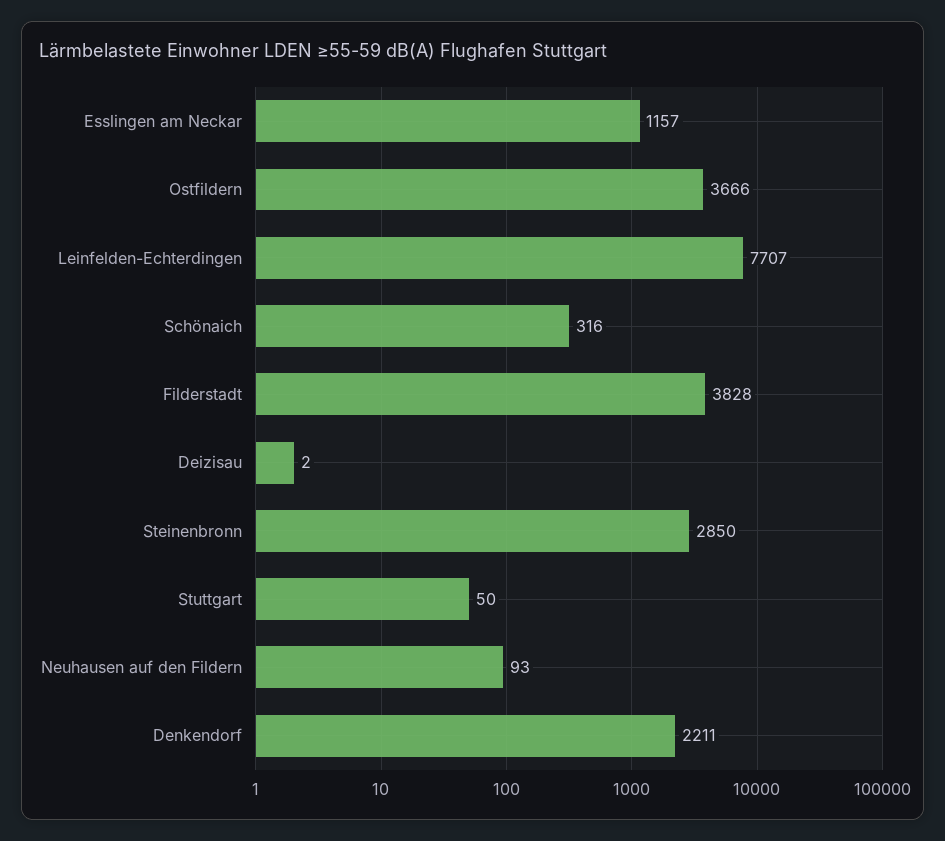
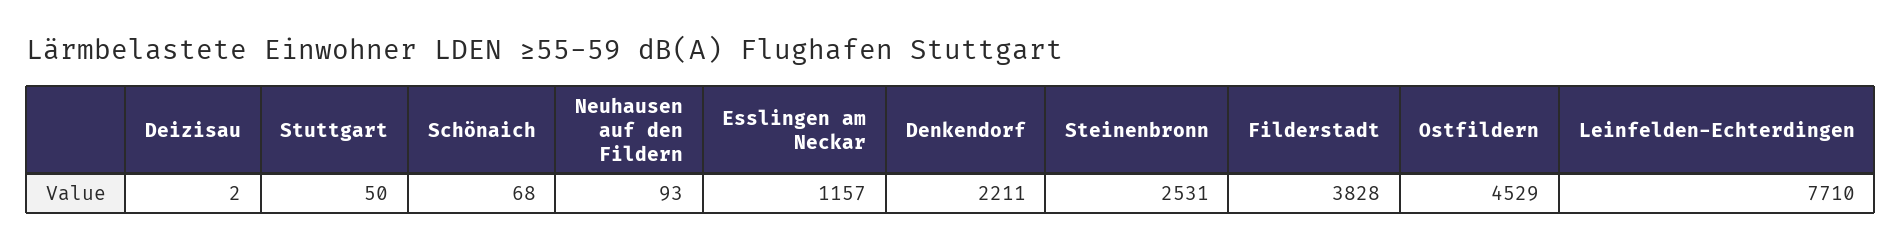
  {
    "Esslingen am Neckar": 1157,
-   "Ostfildern": 3666,
+   "Ostfildern": 4529,
-   "Leinfelden-Echterdingen": 7707,
+   "Leinfelden-Echterdingen": 7710,
-   "Schönaich": 316,
+   "Schönaich": 68,
    "Filderstadt": 3828,
    "Deizisau": 2,
-   "Steinenbronn": 2850,
+   "Steinenbronn": 2531,
    "Stuttgart": 50,
    "Neuhausen auf den Fildern": 93,
    "Denkendorf": 2211
  }

